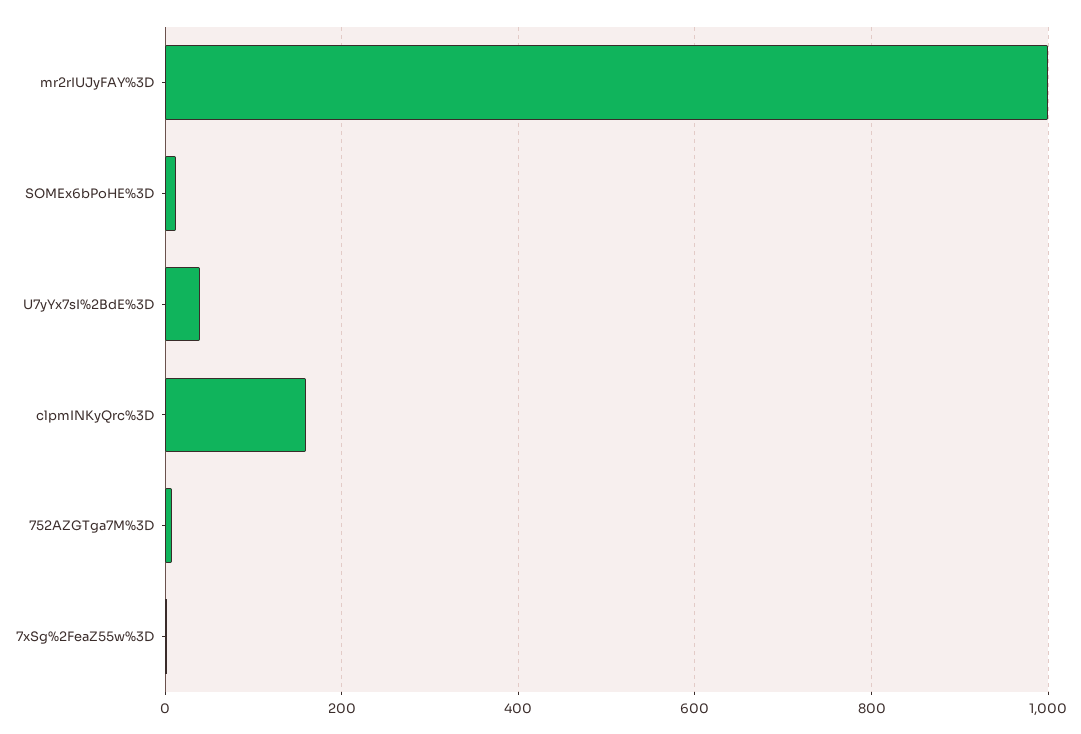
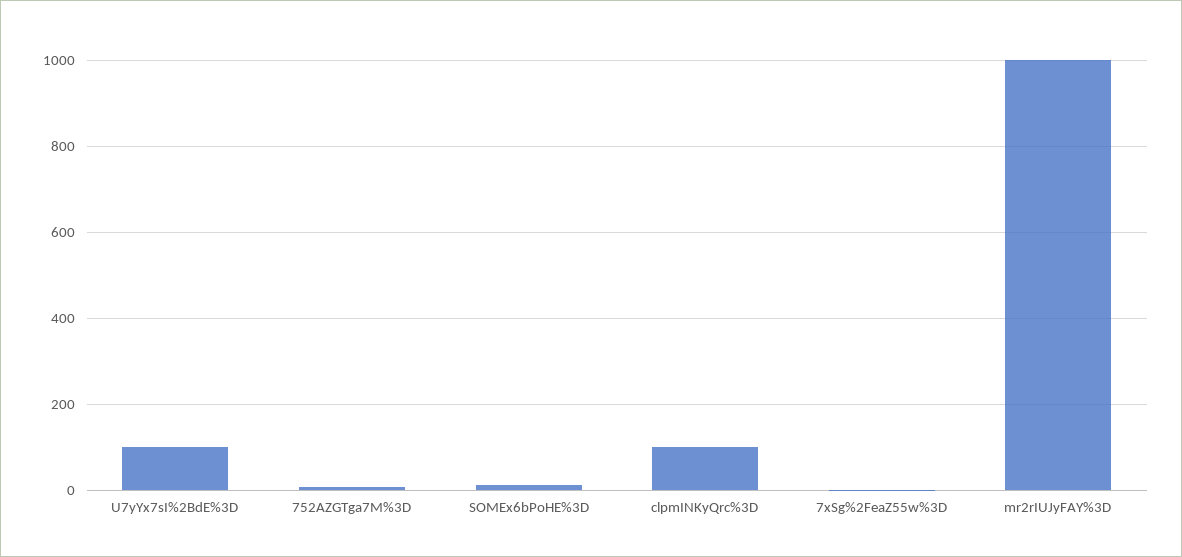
  {
    "mr2rIUJyFAY%3D": 1000,
    "SOMEx6bPoHE%3D": 20,
-   "U7yYx7sI%2BdE%3D": 40,
+   "U7yYx7sI%2BdE%3D": 100,
-   "clpmINKyQrc%3D": 160,
+   "clpmINKyQrc%3D": 100,
    "752AZGTga7M%3D": 0,
    "7xSg%2FeaZ55w%3D": 0
  }

